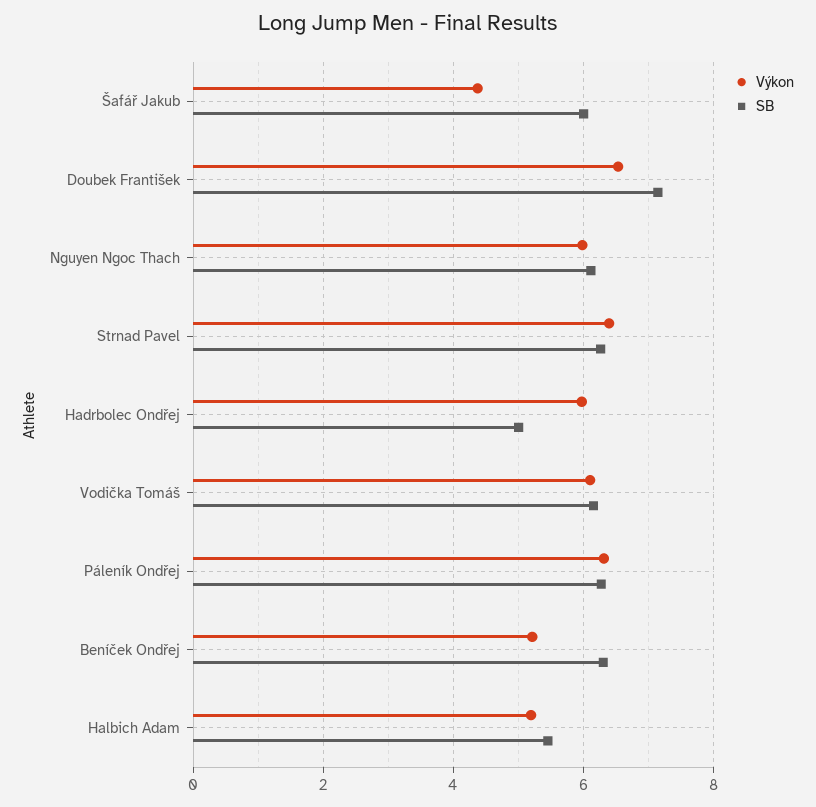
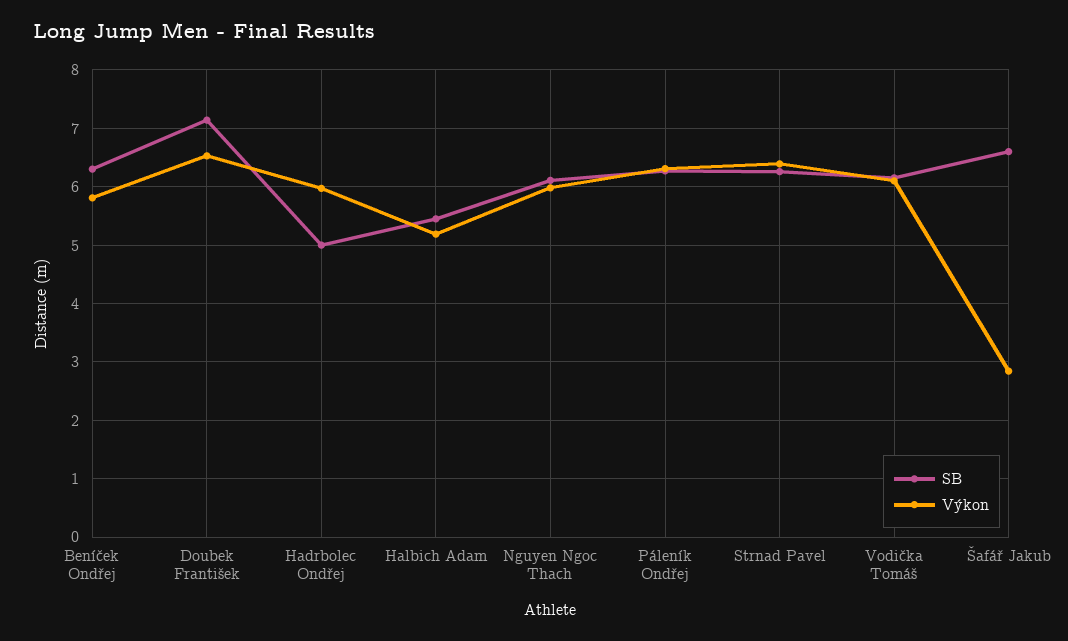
  {
    "Výkon": {
-     "Šafář Jakub": 4.4,
+     "Šafář Jakub": 2.8,
      "Doubek František": 6.6,
      "Nguyen Ngoc Thach": 6,
      "Strnad Pavel": 6.4,
      "Hadrbolec Ondřej": 6,
      "Vodička Tomáš": 6.2,
      "Páleník Ondřej": 6.4,
-     "Beníček Ondřej": 5.2,
+     "Beníček Ondřej": 5.8,
      "Halbich Adam": 5.2
    },
    "SB": {
-     "Šafář Jakub": 6,
+     "Šafář Jakub": 6.6,
      "Doubek František": 7.2,
      "Nguyen Ngoc Thach": 6.2,
      "Strnad Pavel": 6.2,
      "Hadrbolec Ondřej": 5,
      "Vodička Tomáš": 6.2,
      "Páleník Ondřej": 6.2,
      "Beníček Ondřej": 6.4,
      "Halbich Adam": 5.4
    }
  }

